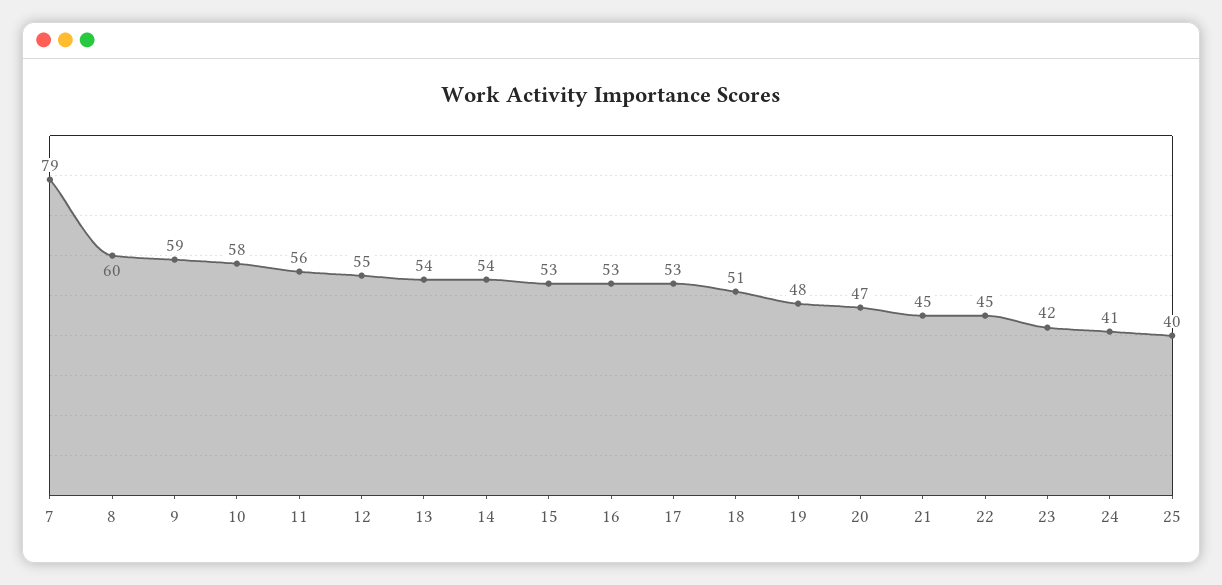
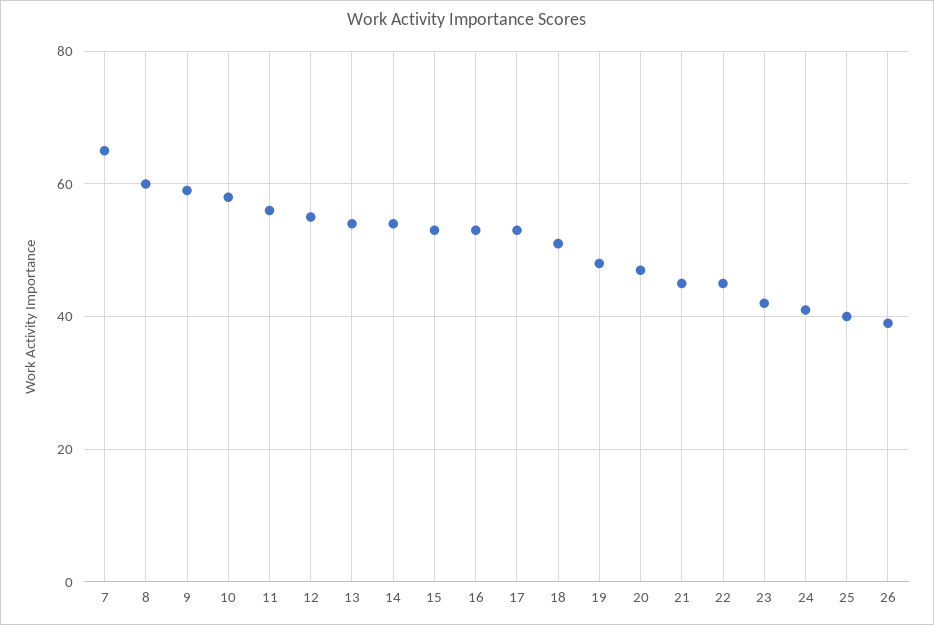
  {
-   "7": 79,
+   "7": 65,
    "8": 60,
    "9": 59,
    "10": 58,
    "11": 56,
    "12": 55,
    "13": 54,
    "14": 54,
    "15": 53,
    "16": 53,
    "17": 53,
    "18": 51,
    "19": 48,
    "20": 47,
    "21": 45,
    "22": 45,
    "23": 42,
    "24": 41,
-   "25": 40
+   "25": 40,
+   "26": 40
  }

